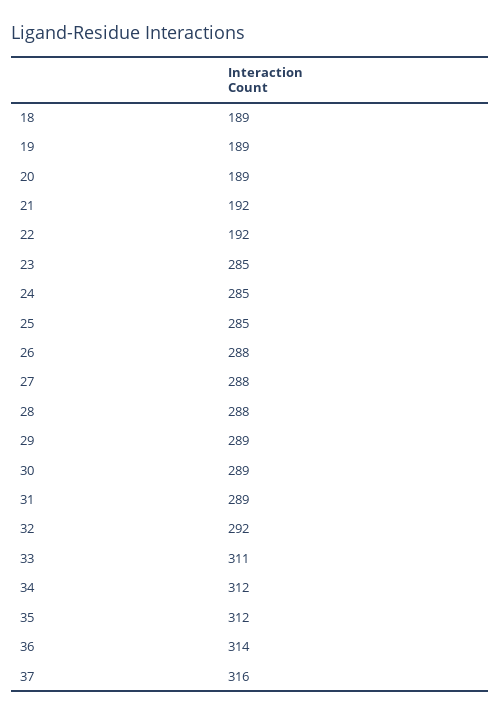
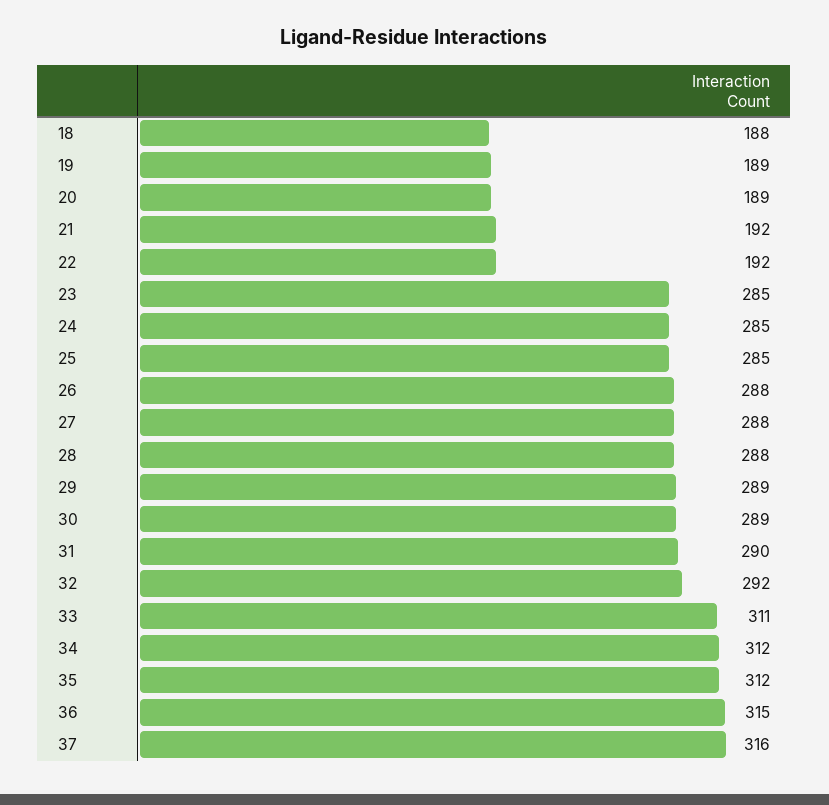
  {
-   "18": 189,
+   "18": 188,
    "19": 189,
    "20": 189,
    "21": 192,
    "22": 192,
    "23": 285,
    "24": 285,
    "25": 285,
    "26": 288,
    "27": 288,
    "28": 288,
    "29": 289,
    "30": 289,
-   "31": 289,
+   "31": 290,
    "32": 292,
    "33": 311,
    "34": 312,
    "35": 312,
-   "36": 314,
+   "36": 315,
    "37": 316
  }

